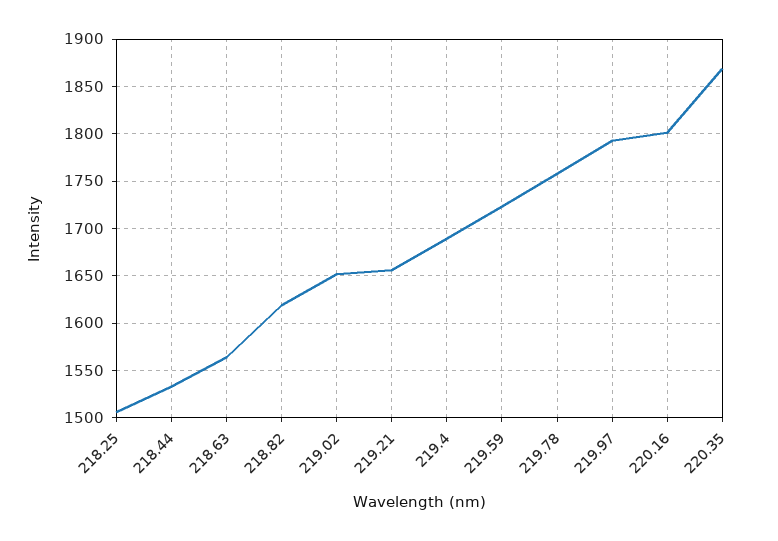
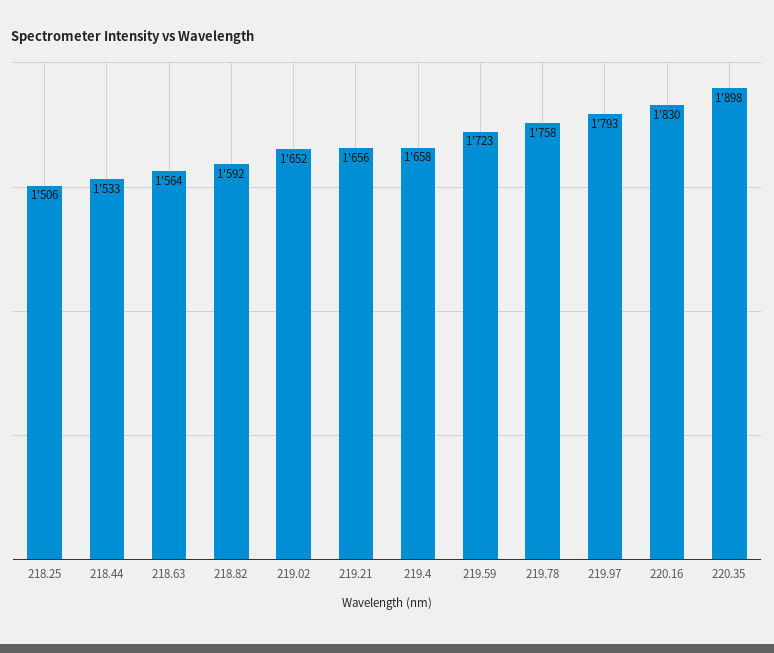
  {
    "218.25": 1506,
    "218.44": 1533,
    "218.63": 1564,
-   "218.82": 1620,
+   "218.82": 1592,
    "219.02": 1652,
    "219.21": 1656,
-   "219.4": 1690,
+   "219.4": 1658,
    "219.59": 1723,
    "219.78": 1758,
    "219.97": 1793,
-   "220.16": 1800,
+   "220.16": 1830,
-   "220.35": 1870
+   "220.35": 1898
  }

